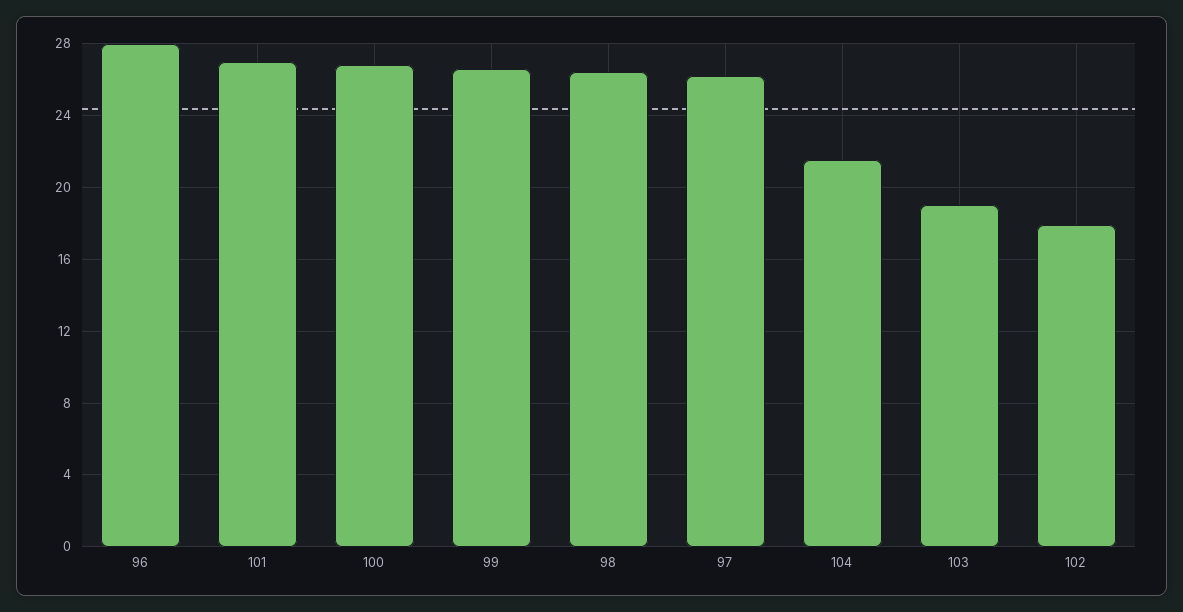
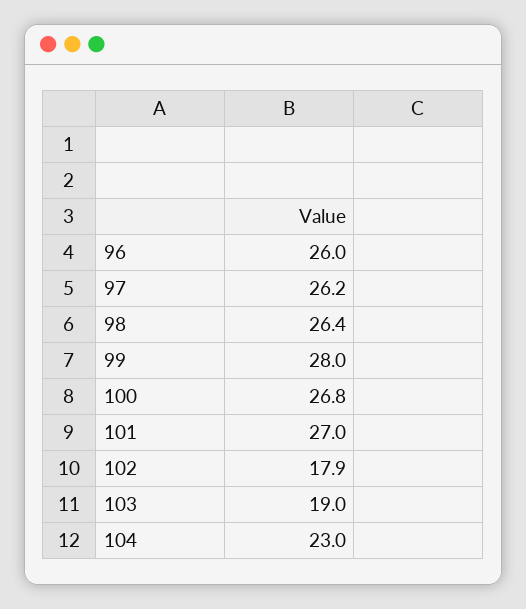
  {
-   "96": 28,
+   "96": 26,
    "101": 27,
    "100": 26.8,
-   "99": 26.5,
+   "99": 28,
    "98": 26.4,
    "97": 26.2,
-   "104": 21.5,
+   "104": 23,
    "103": 19,
    "102": 17.9
  }

